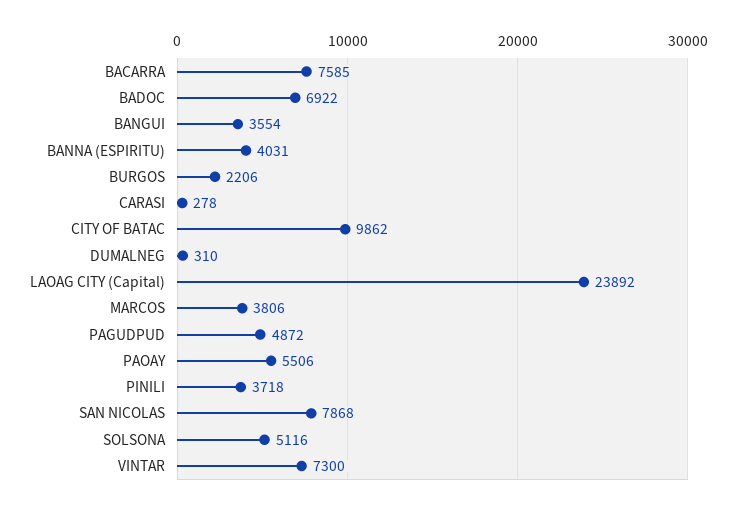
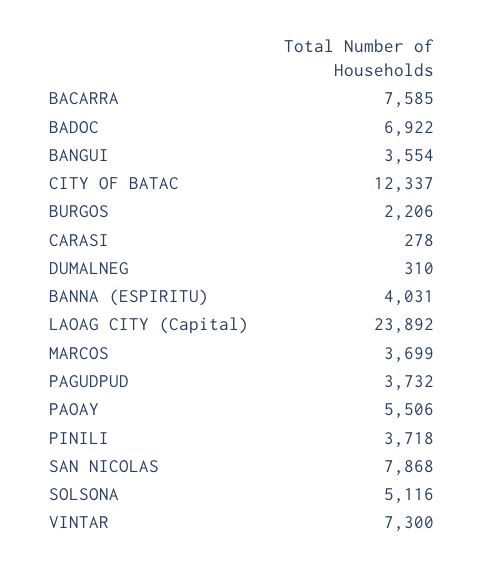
  {
    "BACARRA": 7585,
    "BADOC": 6922,
    "BANGUI": 3554,
    "BANNA (ESPIRITU)": 4031,
    "BURGOS": 2206,
    "CARASI": 278,
-   "CITY OF BATAC": 9862,
+   "CITY OF BATAC": 12337,
    "DUMALNEG": 310,
    "LAOAG CITY (Capital)": 23892,
-   "MARCOS": 3806,
+   "MARCOS": 3699,
-   "PAGUDPUD": 4872,
+   "PAGUDPUD": 3732,
    "PAOAY": 5506,
    "PINILI": 3718,
    "SAN NICOLAS": 7868,
    "SOLSONA": 5116,
    "VINTAR": 7300
  }

